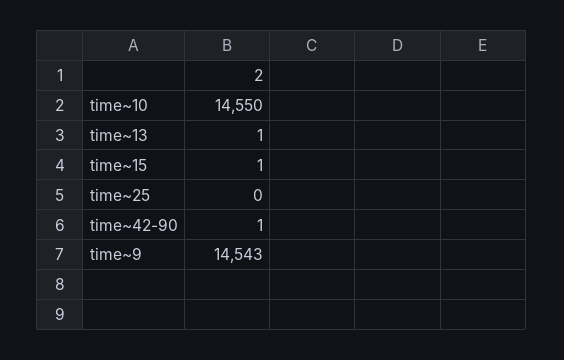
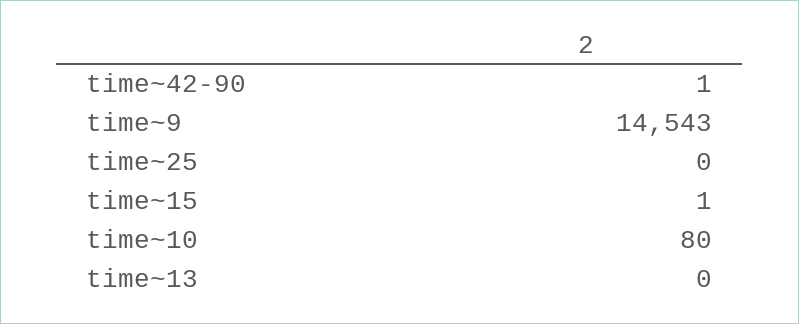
  {
-   "time~10": 14550,
+   "time~10": 80,
-   "time~13": 1,
+   "time~13": 0,
    "time~15": 1,
    "time~25": 0,
    "time~42-90": 1,
    "time~9": 14543
  }

